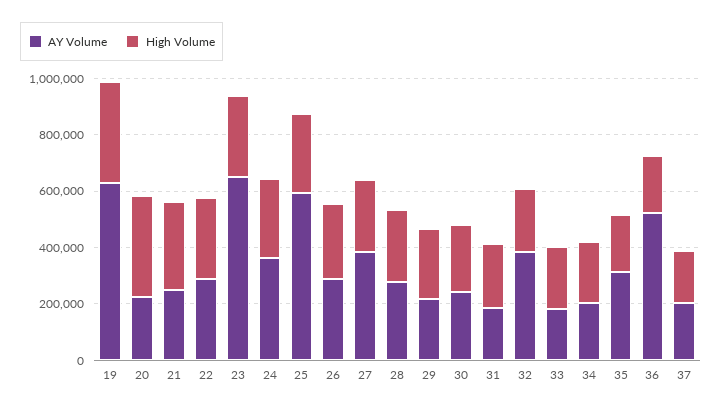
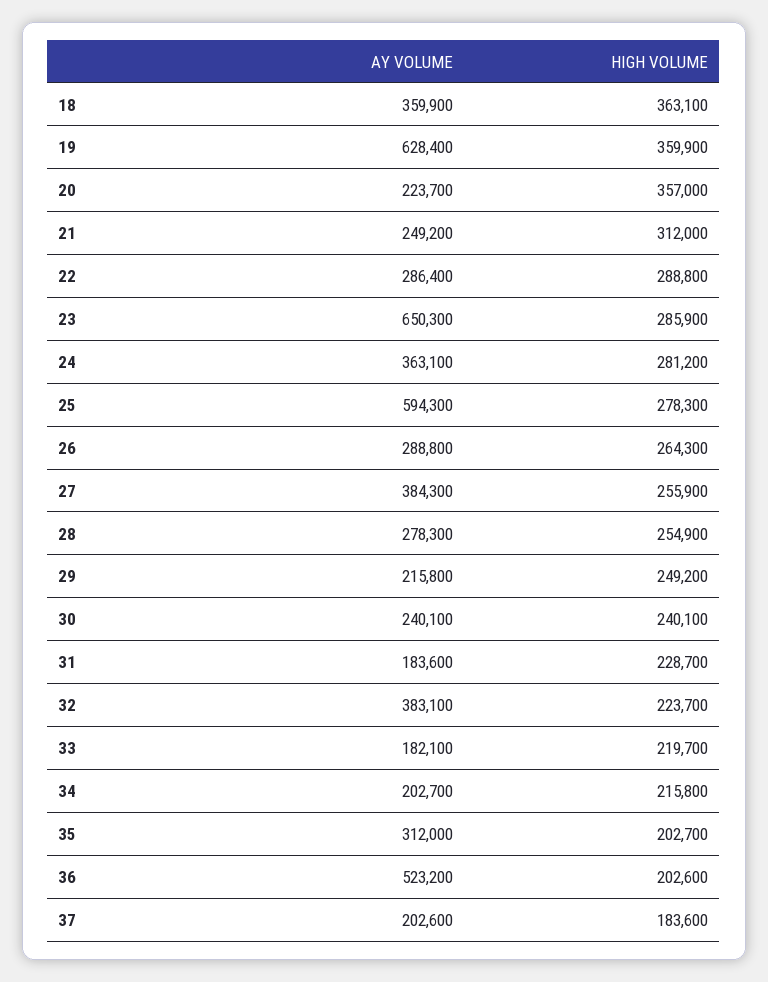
  {
    "AY Volume": {
      "19": 628400,
      "20": 223700,
      "21": 249200,
      "22": 286400,
      "23": 650300,
      "24": 363100,
      "25": 594300,
      "26": 288800,
      "27": 384300,
      "28": 278300,
      "29": 215800,
      "30": 240100,
      "31": 183600,
      "32": 383100,
      "33": 182100,
      "34": 202700,
      "35": 312000,
      "36": 523200,
-     "37": 202600
+     "37": 202600,
+     "18": 359900
    },
    "High Volume": {
      "19": 359900,
      "20": 357000,
      "21": 312000,
      "22": 288800,
      "23": 285900,
      "24": 281200,
      "25": 278300,
      "26": 264300,
      "27": 255900,
      "28": 254900,
      "29": 249200,
      "30": 240100,
      "31": 228700,
      "32": 223700,
      "33": 219700,
      "34": 215800,
      "35": 202700,
      "36": 202600,
-     "37": 183600
+     "37": 183600,
+     "18": 363100
    }
  }

